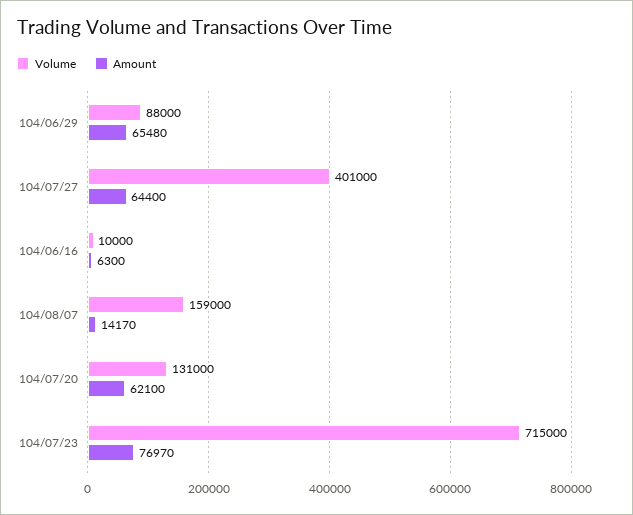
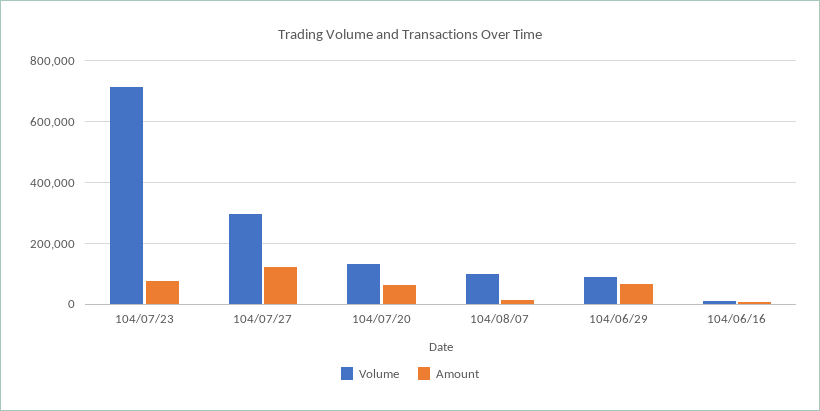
  {
    "Volume": {
      "104/06/29": 88000,
-     "104/07/27": 401000,
+     "104/07/27": 300000,
      "104/06/16": 10000,
-     "104/08/07": 159000,
+     "104/08/07": 100000,
      "104/07/20": 131000,
      "104/07/23": 715000
    },
    "Amount": {
      "104/06/29": 65480,
-     "104/07/27": 64400,
+     "104/07/27": 120000,
      "104/06/16": 6300,
      "104/08/07": 14170,
      "104/07/20": 62100,
      "104/07/23": 76970
    }
  }

